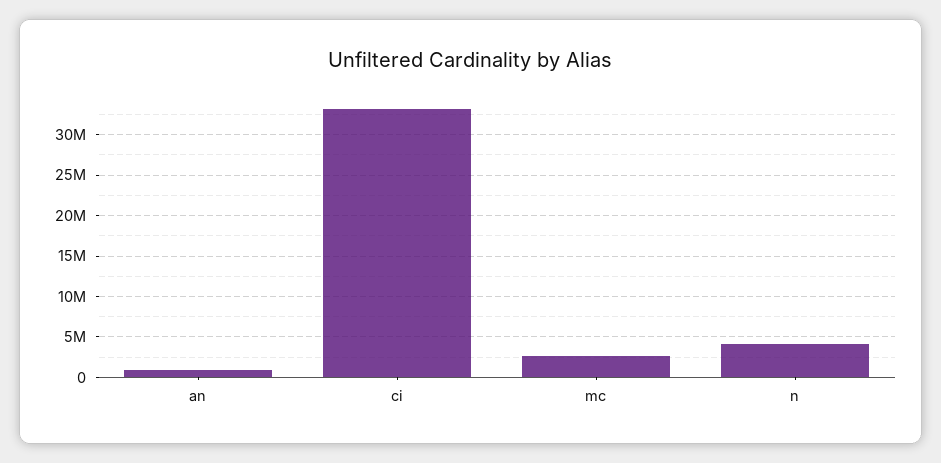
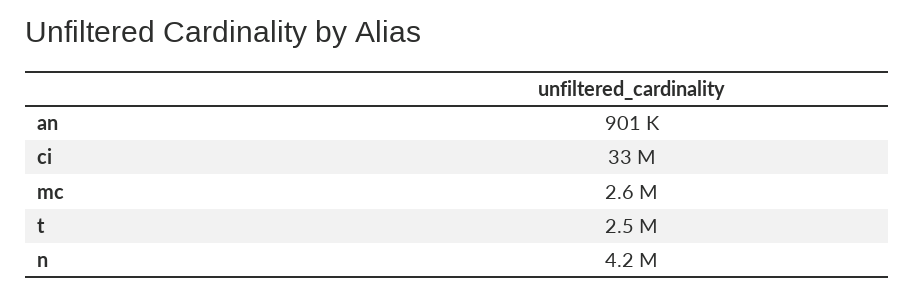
  {
    "an": 901000,
    "ci": 33000000,
    "mc": 2600000,
-   "n": 4200000
+   "n": 4200000,
+   "t": 2500000
  }

